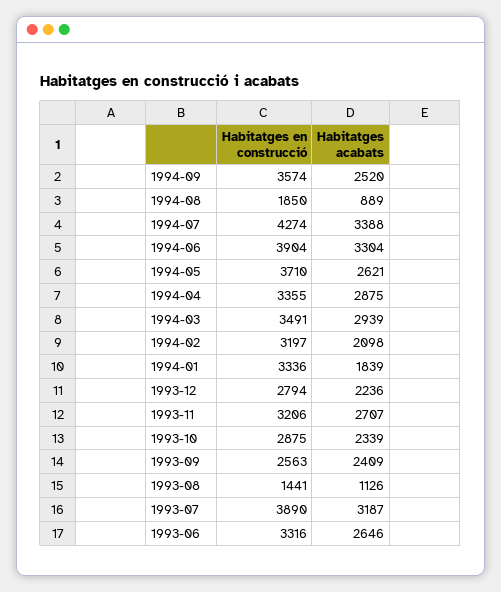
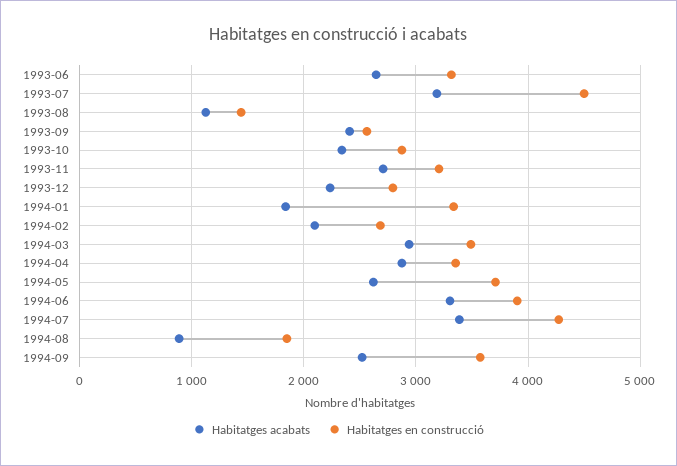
  {
    "Habitatges en construcció": {
      "1994-09": 3574,
      "1994-08": 1850,
      "1994-07": 4274,
      "1994-06": 3904,
      "1994-05": 3710,
      "1994-04": 3355,
      "1994-03": 3491,
-     "1994-02": 3197,
+     "1994-02": 2700,
      "1994-01": 3336,
      "1993-12": 2794,
      "1993-11": 3206,
      "1993-10": 2875,
      "1993-09": 2563,
      "1993-08": 1441,
-     "1993-07": 3890,
+     "1993-07": 4500,
      "1993-06": 3316
    },
    "Habitatges acabats": {
      "1994-09": 2520,
      "1994-08": 889,
      "1994-07": 3388,
      "1994-06": 3304,
      "1994-05": 2621,
      "1994-04": 2875,
      "1994-03": 2939,
      "1994-02": 2098,
      "1994-01": 1839,
      "1993-12": 2236,
      "1993-11": 2707,
      "1993-10": 2339,
      "1993-09": 2409,
      "1993-08": 1126,
      "1993-07": 3187,
      "1993-06": 2646
    }
  }

